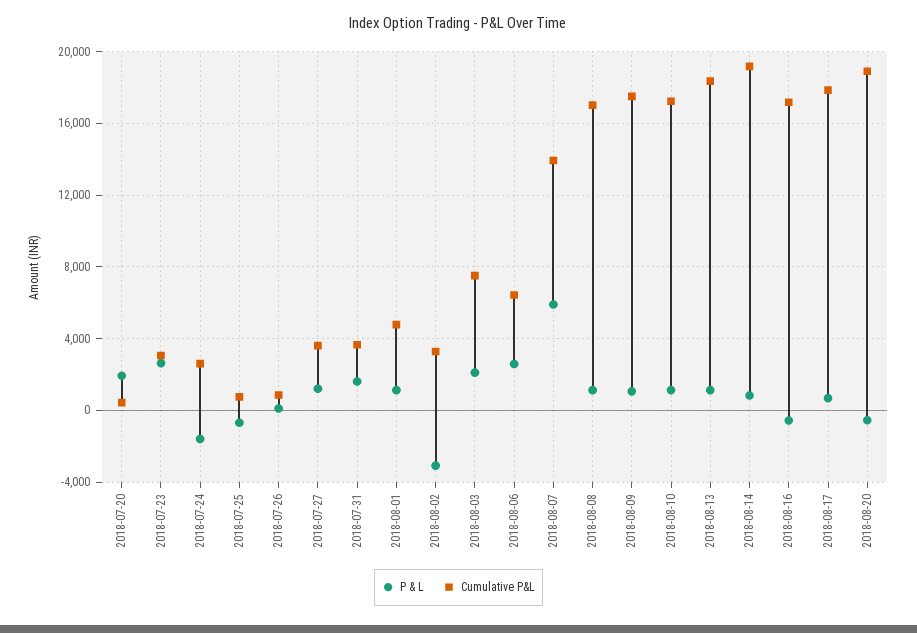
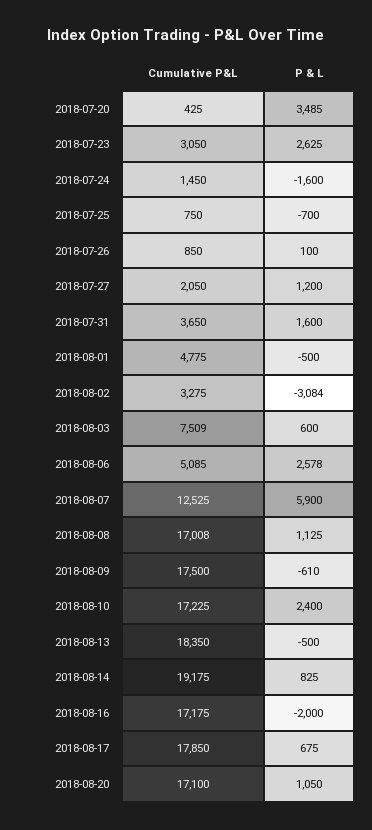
  {
    "P & L": {
-     "2018-07-20": 2000,
+     "2018-07-20": 3485,
      "2018-07-23": 2625,
      "2018-07-24": -1600,
      "2018-07-25": -700,
      "2018-07-26": 100,
      "2018-07-27": 1200,
      "2018-07-31": 1600,
-     "2018-08-01": 1000,
+     "2018-08-01": -500,
      "2018-08-02": -3084,
-     "2018-08-03": 2000,
+     "2018-08-03": 600,
      "2018-08-06": 2578,
      "2018-08-07": 5900,
      "2018-08-08": 1125,
-     "2018-08-09": 1000,
+     "2018-08-09": -610,
-     "2018-08-10": 1000,
+     "2018-08-10": 2400,
-     "2018-08-13": 1000,
+     "2018-08-13": -500,
      "2018-08-14": 825,
-     "2018-08-16": -500,
+     "2018-08-16": -2000,
      "2018-08-17": 675,
-     "2018-08-20": -500
+     "2018-08-20": 1050
    },
    "Cumulative P&L": {
      "2018-07-20": 425,
      "2018-07-23": 3050,
-     "2018-07-24": 2500,
+     "2018-07-24": 1450,
      "2018-07-25": 750,
      "2018-07-26": 850,
-     "2018-07-27": 3500,
+     "2018-07-27": 2050,
      "2018-07-31": 3650,
      "2018-08-01": 4775,
      "2018-08-02": 3275,
      "2018-08-03": 7509,
-     "2018-08-06": 6500,
+     "2018-08-06": 5085,
-     "2018-08-07": 14000,
+     "2018-08-07": 12525,
      "2018-08-08": 17008,
      "2018-08-09": 17500,
      "2018-08-10": 17225,
      "2018-08-13": 18350,
      "2018-08-14": 19175,
      "2018-08-16": 17175,
      "2018-08-17": 17850,
-     "2018-08-20": 19000
+     "2018-08-20": 17100
    }
  }

